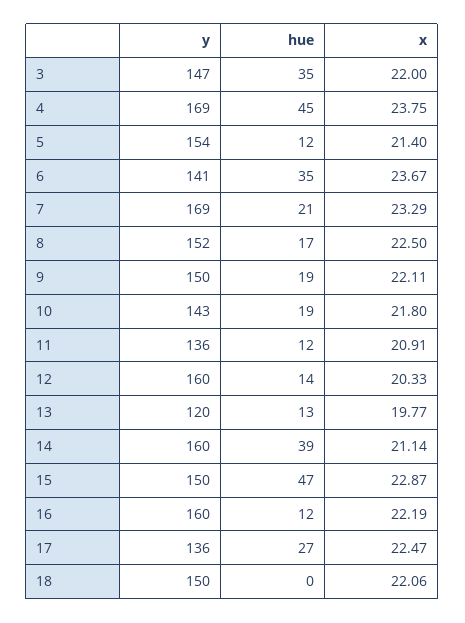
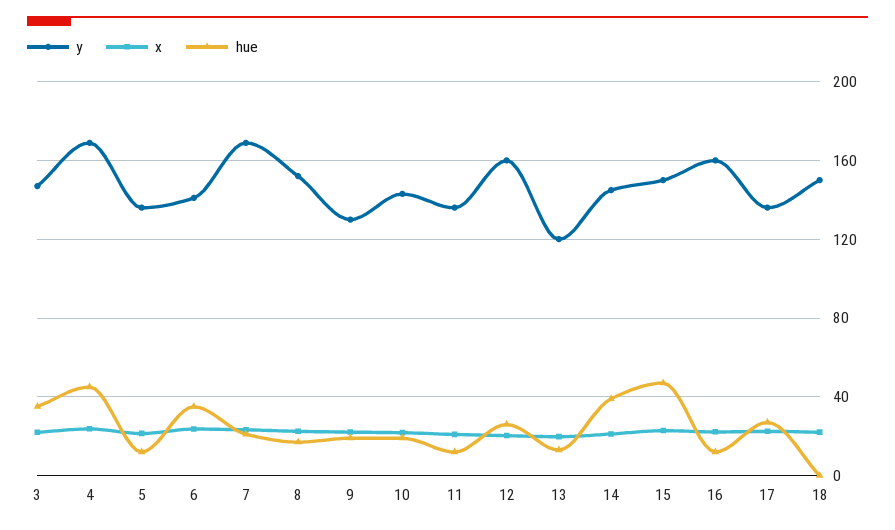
  {
    "y": {
      "3": 147,
      "4": 169,
-     "5": 154,
+     "5": 135,
      "6": 141,
      "7": 169,
      "8": 152,
-     "9": 150,
+     "9": 130,
      "10": 143,
      "11": 136,
      "12": 160,
      "13": 120,
-     "14": 160,
+     "14": 145,
      "15": 150,
      "16": 160,
      "17": 136,
      "18": 150
    },
    "hue": {
      "3": 35,
      "4": 45,
      "5": 12,
      "6": 35,
      "7": 21,
      "8": 17,
      "9": 19,
      "10": 19,
      "11": 12,
-     "12": 14,
+     "12": 25,
      "13": 13,
      "14": 39,
      "15": 47,
      "16": 12,
      "17": 27,
      "18": 0
    },
    "x": {
      "3": 22,
      "4": 23.75,
      "5": 21.4,
      "6": 23.67,
      "7": 23.29,
      "8": 22.5,
      "9": 22.11,
      "10": 21.8,
      "11": 20.91,
      "12": 20.33,
      "13": 19.77,
      "14": 21.14,
      "15": 22.87,
      "16": 22.19,
      "17": 22.47,
      "18": 22.06
    }
  }

